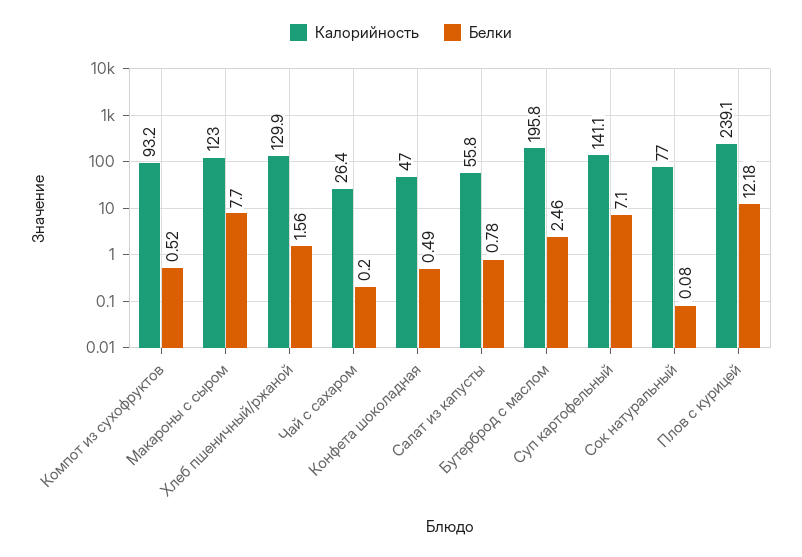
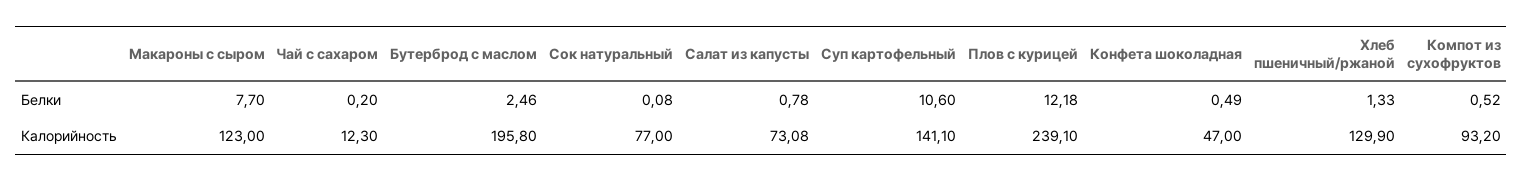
  {
    "Калорийность": {
      "Компот из сухофруктов": 93.2,
      "Макароны с сыром": 123,
      "Хлеб пшеничный/ржаной": 129.9,
-     "Чай с сахаром": 26.4,
+     "Чай с сахаром": 12.3,
      "Конфета шоколадная": 47,
-     "Салат из капусты": 55.8,
+     "Салат из капусты": 73.08,
      "Бутерброд с маслом": 195.8,
      "Суп картофельный": 141.1,
      "Сок натуральный": 77,
      "Плов с курицей": 239.1
    },
    "Белки": {
      "Компот из сухофруктов": 0.52,
      "Макароны с сыром": 7.7,
-     "Хлеб пшеничный/ржаной": 1.56,
+     "Хлеб пшеничный/ржаной": 1.33,
      "Чай с сахаром": 0.2,
      "Конфета шоколадная": 0.49,
      "Салат из капусты": 0.78,
      "Бутерброд с маслом": 2.46,
-     "Суп картофельный": 7.1,
+     "Суп картофельный": 10.6,
      "Сок натуральный": 0.08,
      "Плов с курицей": 12.18
    }
  }

